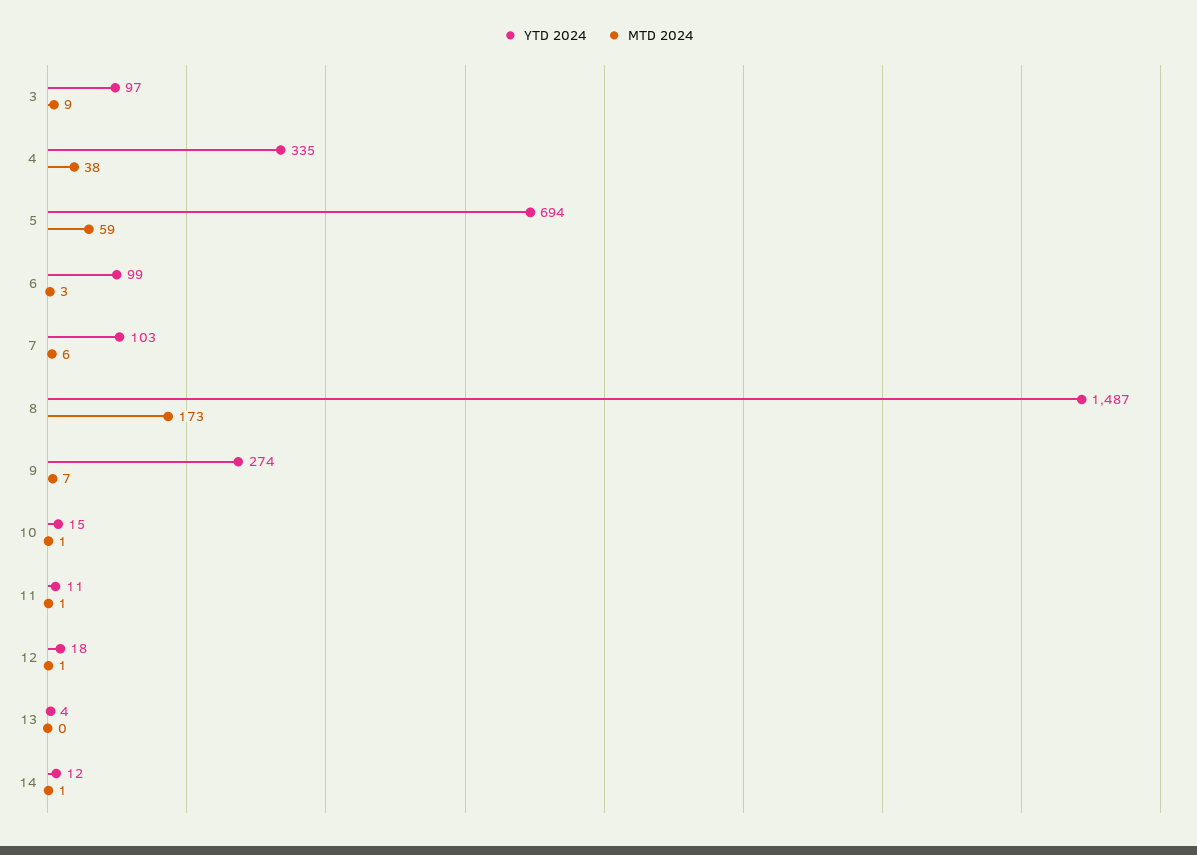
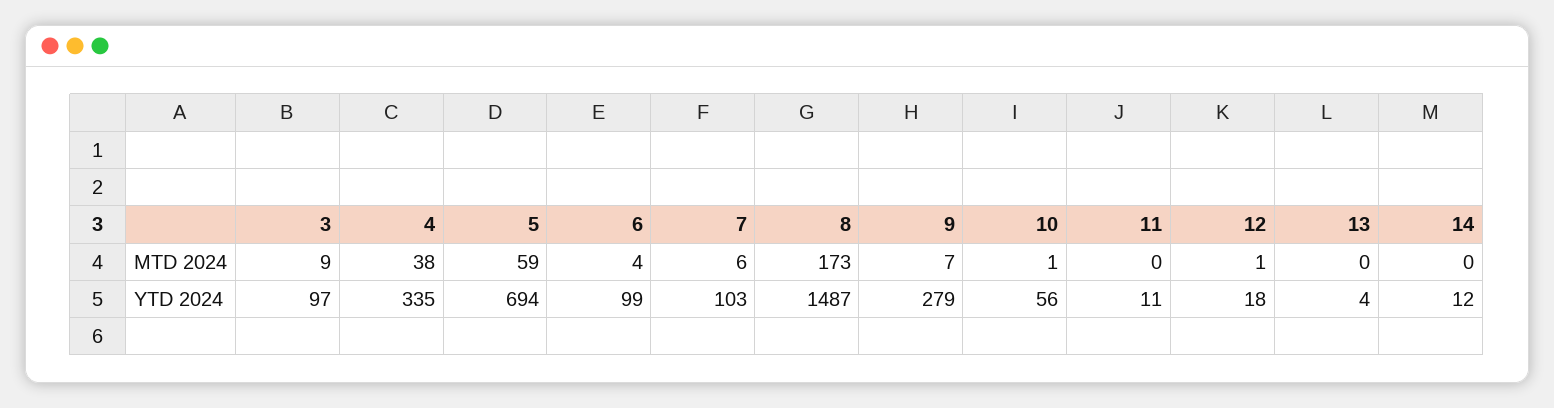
  {
    "YTD 2024": {
      "3": 97,
      "4": 335,
      "5": 694,
      "6": 99,
      "7": 103,
      "8": 1487,
-     "9": 274,
+     "9": 279,
-     "10": 15,
+     "10": 56,
      "11": 11,
      "12": 18,
      "13": 4,
      "14": 12
    },
    "MTD 2024": {
      "3": 9,
      "4": 38,
      "5": 59,
-     "6": 3,
+     "6": 4,
      "7": 6,
      "8": 173,
      "9": 7,
      "10": 1,
-     "11": 1,
+     "11": 0,
      "12": 1,
      "13": 0,
-     "14": 1
+     "14": 0
    }
  }

